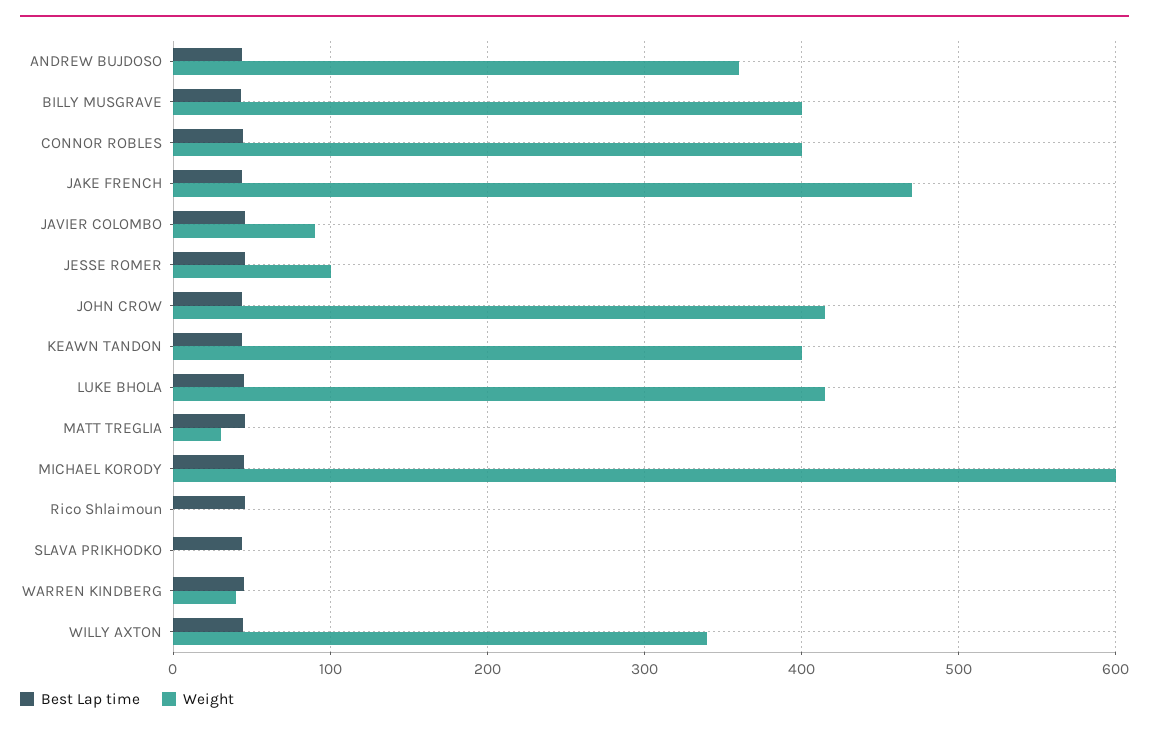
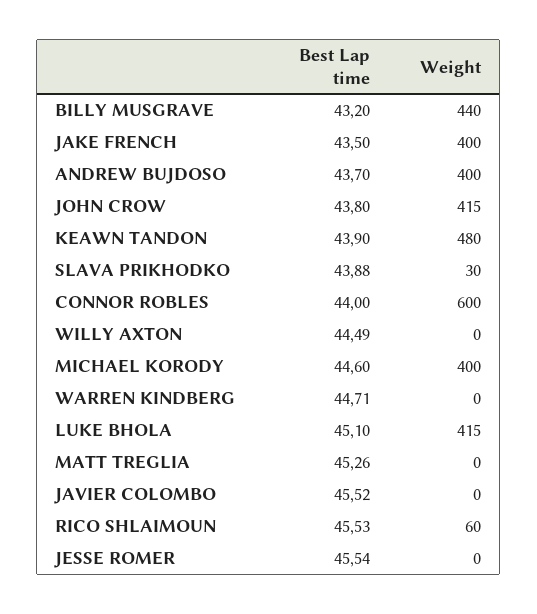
  {
    "Best Lap time": {
      "ANDREW BUJDOSO": 43.7,
      "BILLY MUSGRAVE": 43.2,
      "CONNOR ROBLES": 44,
      "JAKE FRENCH": 43.5,
      "JAVIER COLOMBO": 45.52,
      "JESSE ROMER": 45.54,
      "JOHN CROW": 43.8,
      "KEAWN TANDON": 43.9,
      "LUKE BHOLA": 45.1,
      "MATT TREGLIA": 45.26,
      "MICHAEL KORODY": 44.6,
      "Rico Shlaimoun": 45.53,
      "SLAVA PRIKHODKO": 43.88,
      "WARREN KINDBERG": 44.71,
      "WILLY AXTON": 44.49
    },
    "Weight": {
-     "ANDREW BUJDOSO": 360,
+     "ANDREW BUJDOSO": 400,
-     "BILLY MUSGRAVE": 400,
+     "BILLY MUSGRAVE": 440,
-     "CONNOR ROBLES": 400,
+     "CONNOR ROBLES": 600,
-     "JAKE FRENCH": 470,
+     "JAKE FRENCH": 400,
-     "JAVIER COLOMBO": 90,
+     "JAVIER COLOMBO": 0,
-     "JESSE ROMER": 100,
+     "JESSE ROMER": 0,
      "JOHN CROW": 415,
-     "KEAWN TANDON": 400,
+     "KEAWN TANDON": 480,
      "LUKE BHOLA": 415,
-     "MATT TREGLIA": 30,
+     "MATT TREGLIA": 0,
-     "MICHAEL KORODY": 600,
+     "MICHAEL KORODY": 400,
-     "Rico Shlaimoun": 0,
+     "Rico Shlaimoun": 60,
-     "SLAVA PRIKHODKO": 0,
+     "SLAVA PRIKHODKO": 30,
-     "WARREN KINDBERG": 40,
+     "WARREN KINDBERG": 0,
-     "WILLY AXTON": 340
+     "WILLY AXTON": 0
    }
  }

